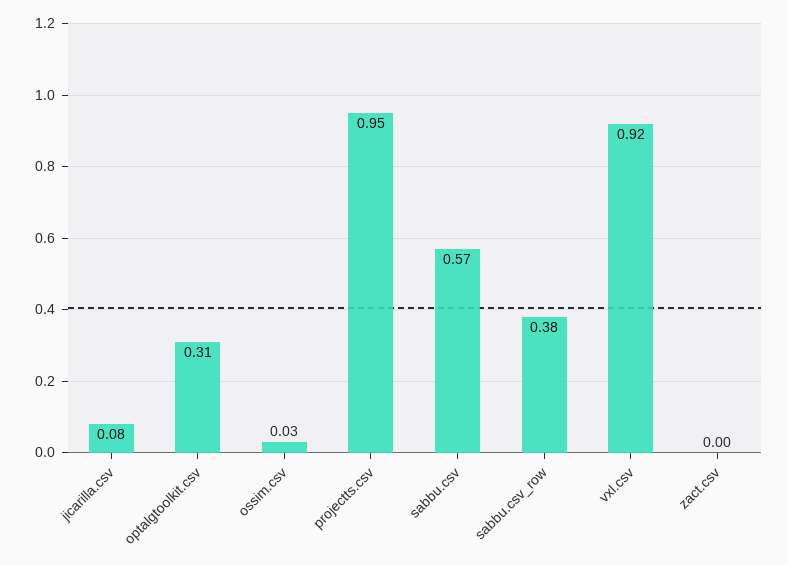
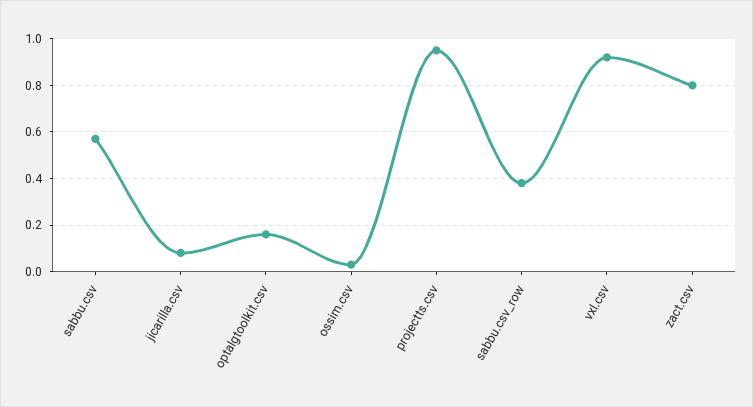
  {
    "jicarilla.csv": 0.08,
-   "optalgtoolkit.csv": 0.31,
+   "optalgtoolkit.csv": 0.15,
    "ossim.csv": 0.03,
    "projectts.csv": 0.95,
    "sabbu.csv": 0.57,
    "sabbu.csv_row": 0.38,
    "vxl.csv": 0.92,
-   "zact.csv": 0
+   "zact.csv": 0.8
  }

